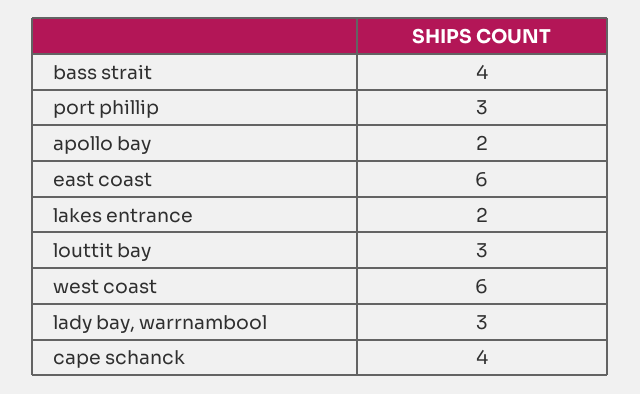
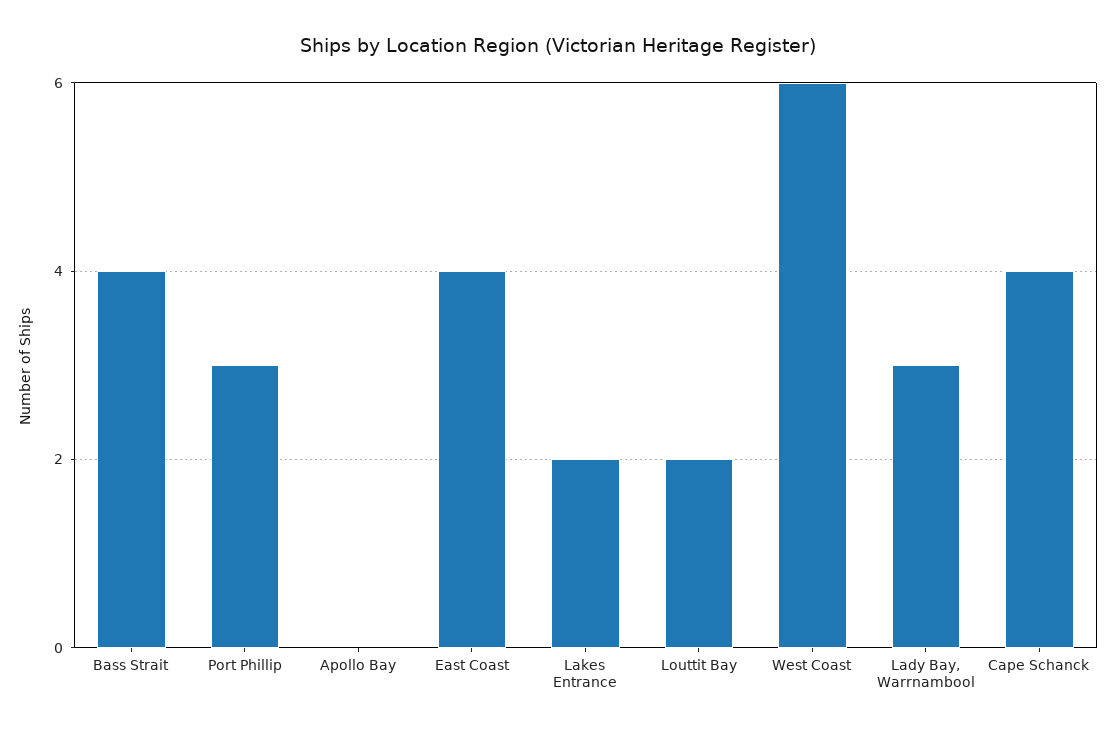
  {
    "bass strait": 4,
    "port phillip": 3,
-   "apollo bay": 2,
+   "apollo bay": 0,
-   "east coast": 6,
+   "east coast": 4,
    "lakes entrance": 2,
-   "louttit bay": 3,
+   "louttit bay": 2,
    "west coast": 6,
    "lady bay, warrnambool": 3,
    "cape schanck": 4
  }

